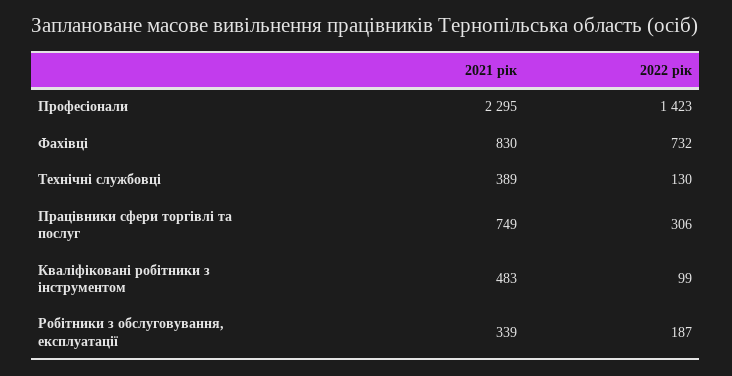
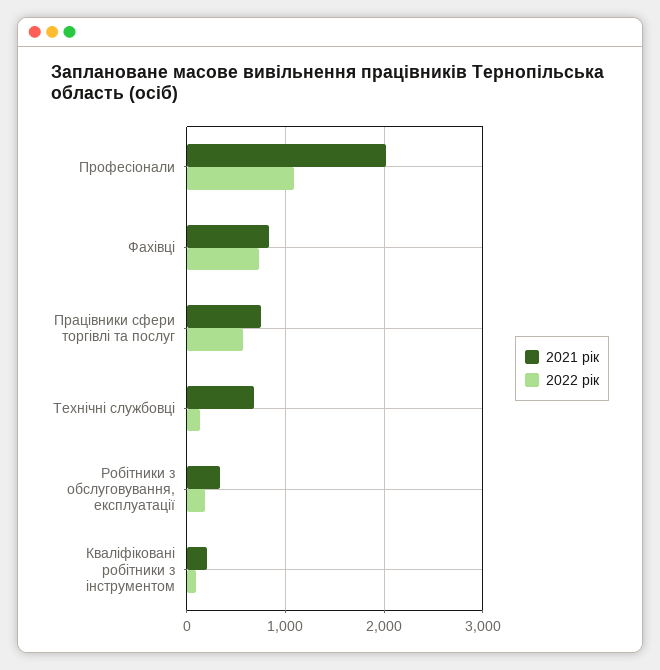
  {
    "2021 рік": {
-     "Професіонали": 2295,
+     "Професіонали": 2000,
      "Фахівці": 830,
-     "Технічні службовці": 389,
+     "Технічні службовці": 700,
      "Працівники сфери торгівлі та послуг": 749,
-     "Кваліфіковані робітники з інструментом": 483,
+     "Кваліфіковані робітники з інструментом": 200,
      "Робітники з обслуговування, експлуатації": 339
    },
    "2022 рік": {
-     "Професіонали": 1423,
+     "Професіонали": 1100,
      "Фахівці": 732,
      "Технічні службовці": 130,
-     "Працівники сфери торгівлі та послуг": 306,
+     "Працівники сфери торгівлі та послуг": 600,
      "Кваліфіковані робітники з інструментом": 99,
      "Робітники з обслуговування, експлуатації": 187
    }
  }

